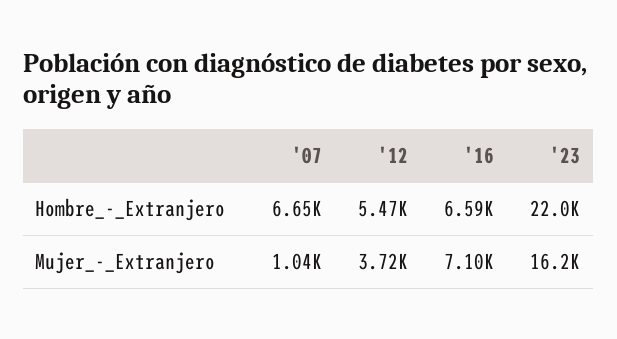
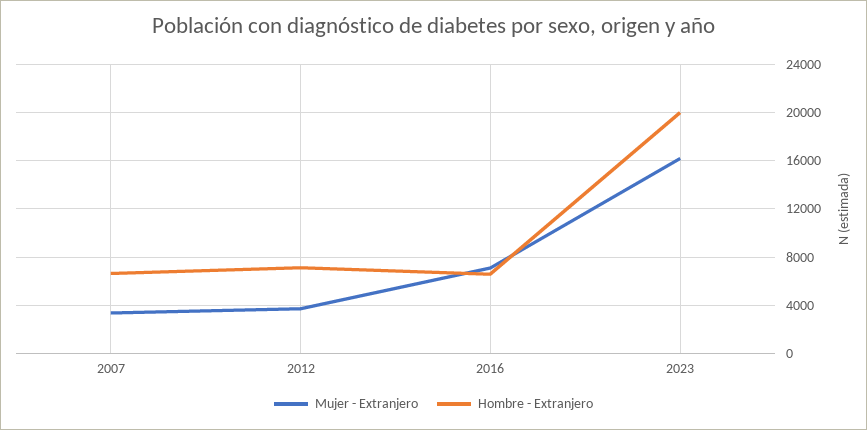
  {
    "Hombre_-_Extranjero": {
      "'07": 6650,
-     "'12": 5470,
+     "'12": 7000,
      "'16": 6590,
-     "'23": 22000
+     "'23": 20000
    },
    "Mujer_-_Extranjero": {
-     "'07": 1040,
+     "'07": 3500,
      "'12": 3720,
      "'16": 7100,
      "'23": 16200
    }
  }

